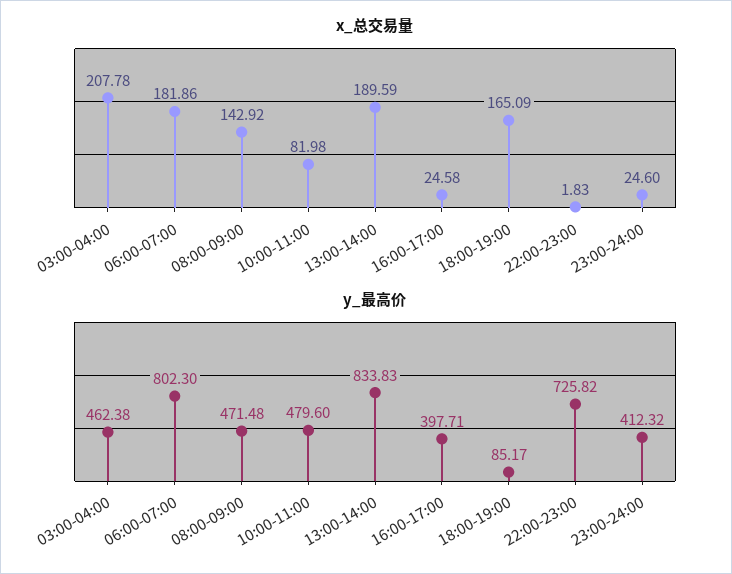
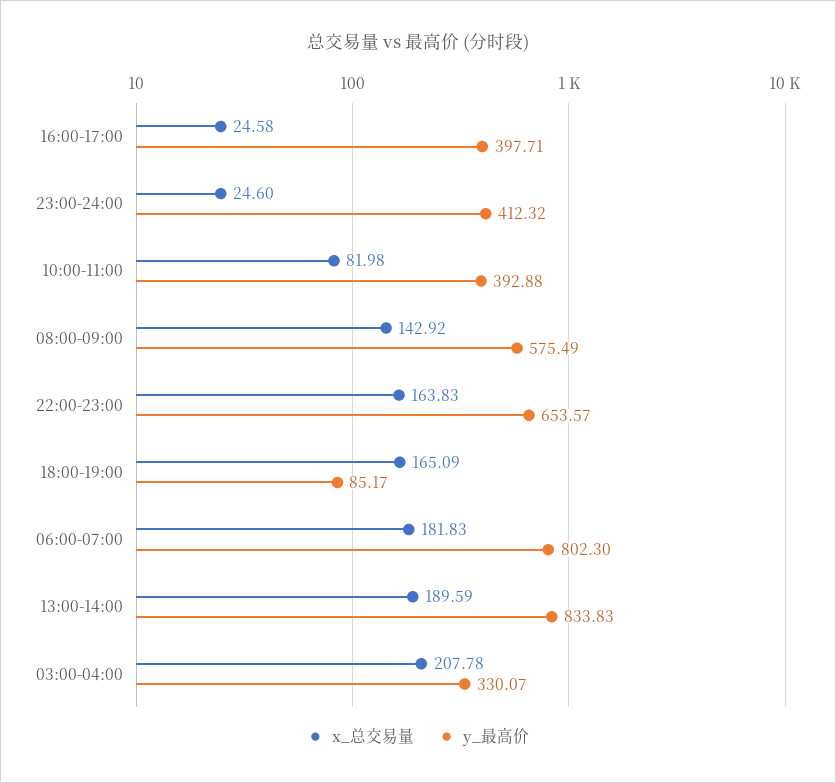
  {
    "x_总交易量": {
      "03:00-04:00": 207.78,
-     "06:00-07:00": 181.86,
+     "06:00-07:00": 181.83,
      "08:00-09:00": 142.92,
      "10:00-11:00": 81.98,
      "13:00-14:00": 189.59,
      "16:00-17:00": 24.58,
      "18:00-19:00": 165.09,
-     "22:00-23:00": 1.83,
+     "22:00-23:00": 163.83,
      "23:00-24:00": 24.6
    },
    "y_最高价": {
-     "03:00-04:00": 462.38,
+     "03:00-04:00": 330.07,
      "06:00-07:00": 802.3,
-     "08:00-09:00": 471.48,
+     "08:00-09:00": 575.49,
-     "10:00-11:00": 479.6,
+     "10:00-11:00": 392.88,
      "13:00-14:00": 833.83,
      "16:00-17:00": 397.71,
      "18:00-19:00": 85.17,
-     "22:00-23:00": 725.82,
+     "22:00-23:00": 653.57,
      "23:00-24:00": 412.32
    }
  }

